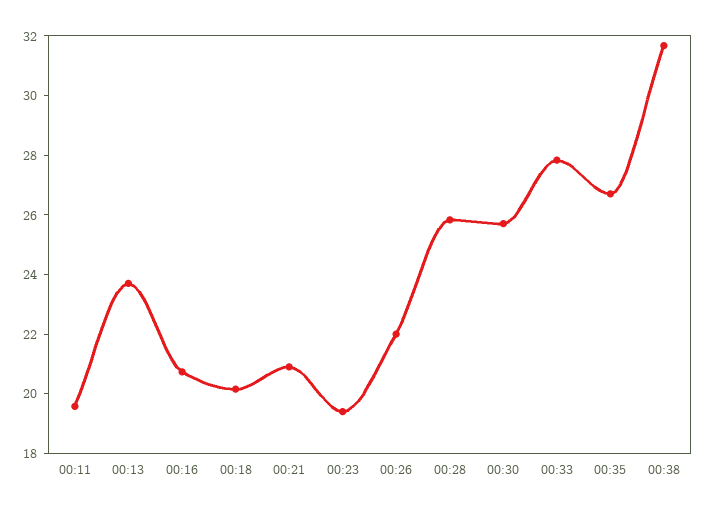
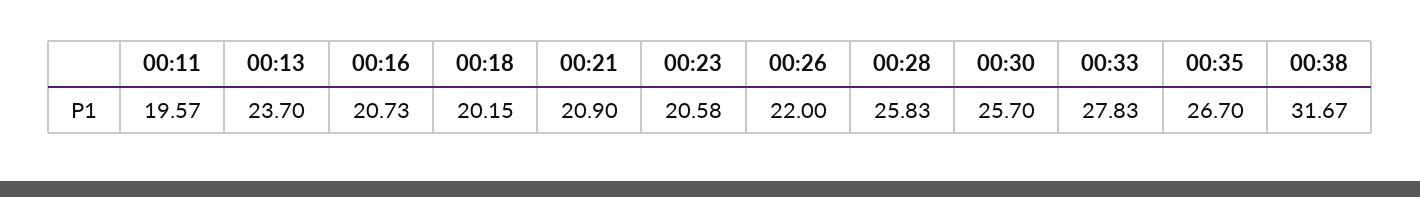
  {
    "00:11": 19.57,
    "00:13": 23.7,
    "00:16": 20.73,
    "00:18": 20.15,
    "00:21": 20.9,
-   "00:23": 19.5,
+   "00:23": 20.58,
    "00:26": 22,
    "00:28": 25.83,
    "00:30": 25.7,
    "00:33": 27.83,
    "00:35": 26.7,
    "00:38": 31.67
  }

